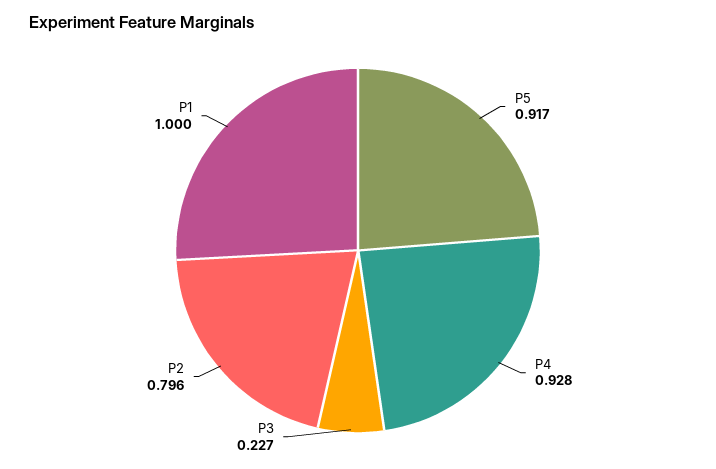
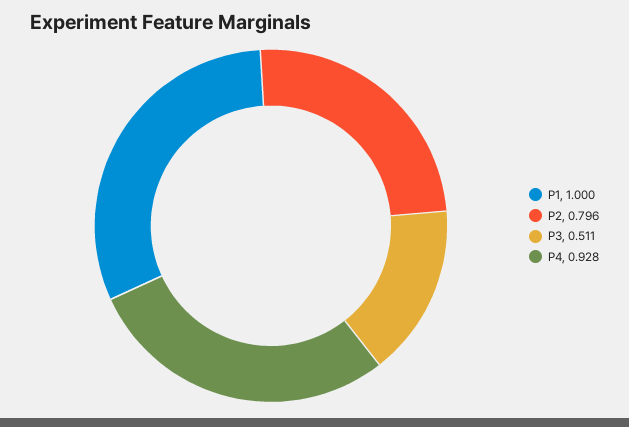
  {
-   "P5": 0.917,
    "P4": 0.928,
-   "P3": 0.227,
+   "P3": 0.511,
    "P2": 0.796,
    "P1": 1
  }

